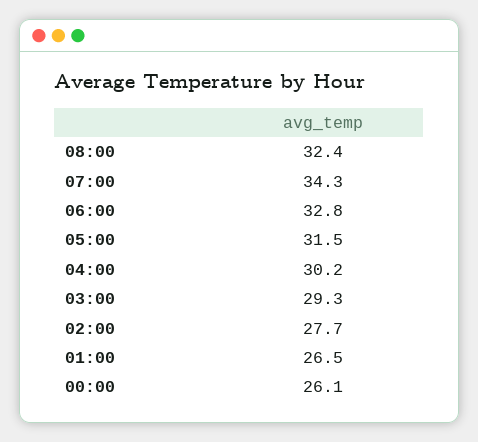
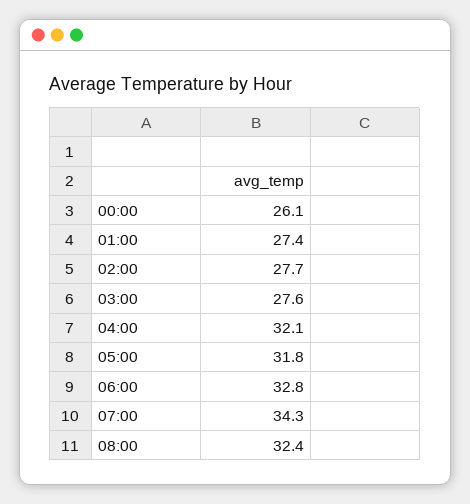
  {
    "08:00": 32.4,
    "07:00": 34.3,
    "06:00": 32.8,
-   "05:00": 31.5,
+   "05:00": 31.8,
-   "04:00": 30.2,
+   "04:00": 32.1,
-   "03:00": 29.3,
+   "03:00": 27.6,
    "02:00": 27.7,
-   "01:00": 26.5,
+   "01:00": 27.4,
    "00:00": 26.1
  }

